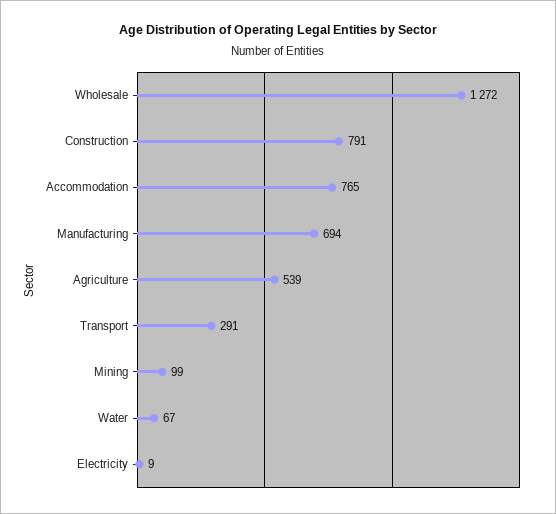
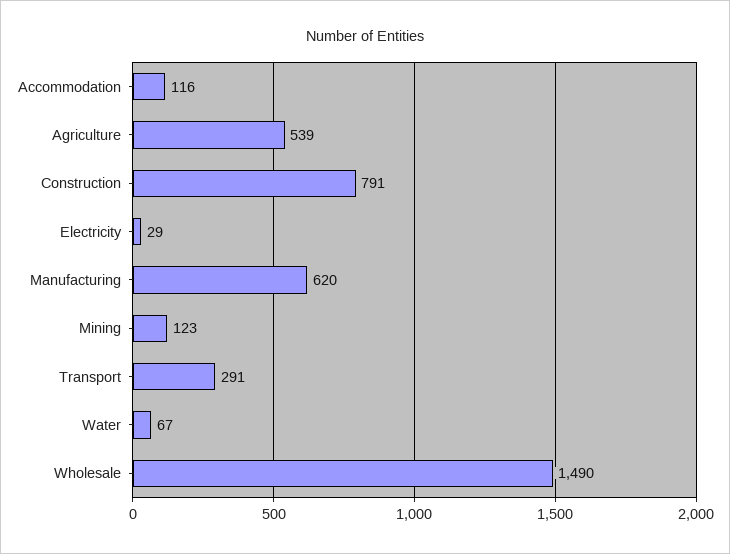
  {
-   "Wholesale": 1272,
+   "Wholesale": 1490,
    "Construction": 791,
-   "Accommodation": 765,
+   "Accommodation": 116,
-   "Manufacturing": 694,
+   "Manufacturing": 620,
    "Agriculture": 539,
    "Transport": 291,
-   "Mining": 99,
+   "Mining": 123,
    "Water": 67,
-   "Electricity": 9
+   "Electricity": 29
  }

